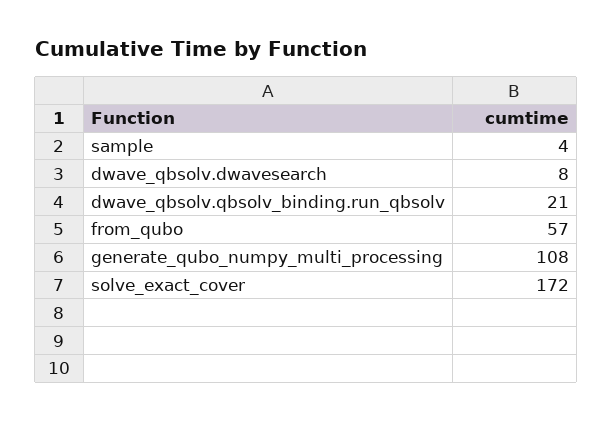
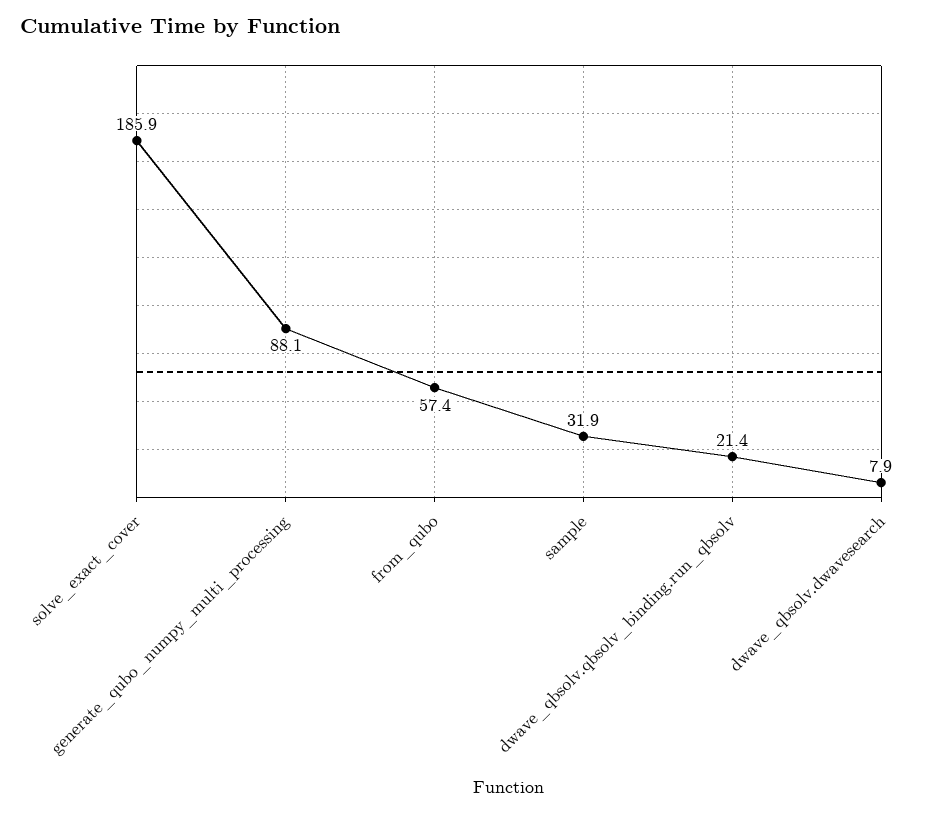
  {
-   "sample": 4,
+   "sample": 31.9,
    "dwave_qbsolv.dwavesearch": 7.9,
    "dwave_qbsolv.qbsolv_binding.run_qbsolv": 21.4,
    "from_qubo": 57.4,
-   "generate_qubo_numpy_multi_processing": 108,
+   "generate_qubo_numpy_multi_processing": 88.1,
-   "solve_exact_cover": 172
+   "solve_exact_cover": 185.9
  }

